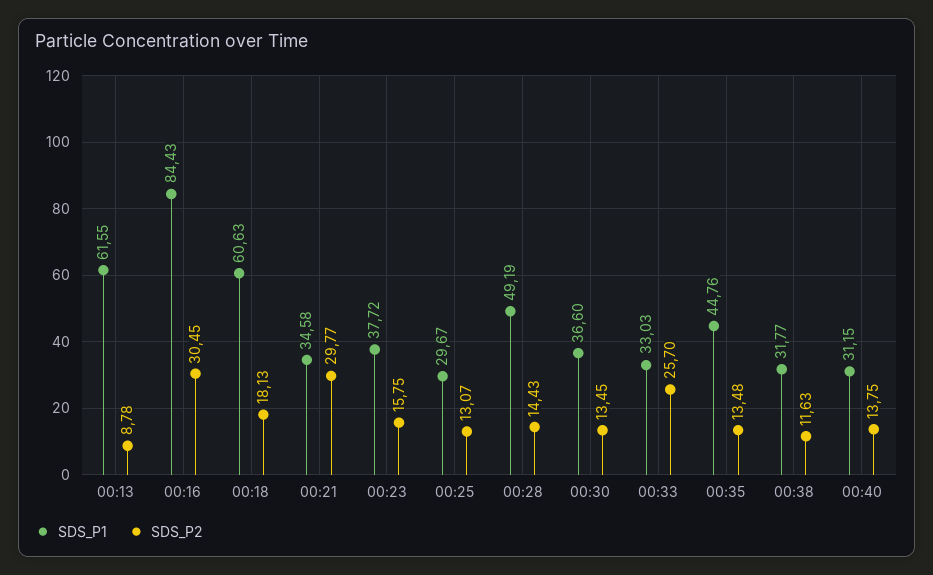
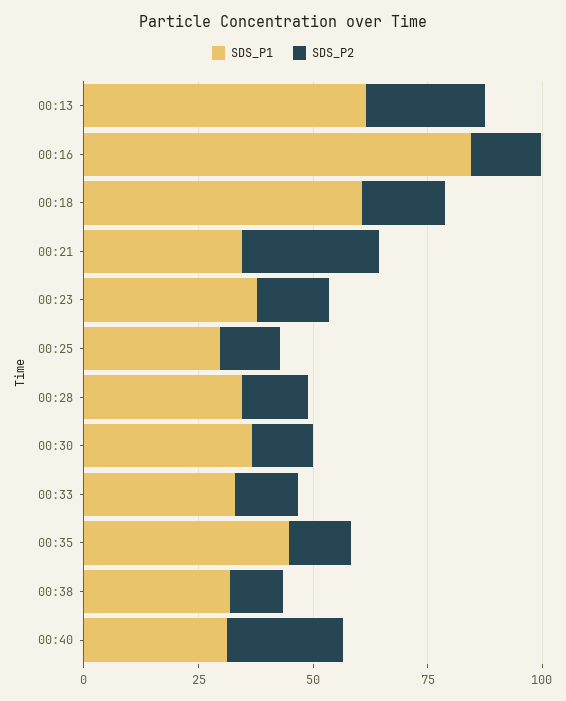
  {
    "SDS_P1": {
      "00:13": 61.55,
      "00:16": 84.43,
      "00:18": 60.63,
      "00:21": 34.58,
      "00:23": 37.72,
      "00:25": 29.67,
-     "00:28": 49.19,
+     "00:28": 35,
      "00:30": 36.6,
      "00:33": 33.03,
      "00:35": 44.76,
      "00:38": 31.77,
      "00:40": 31.15
    },
    "SDS_P2": {
-     "00:13": 8.78,
+     "00:13": 25,
-     "00:16": 30.45,
+     "00:16": 15,
      "00:18": 18.13,
      "00:21": 29.77,
      "00:23": 15.75,
      "00:25": 13.07,
      "00:28": 14.43,
      "00:30": 13.45,
-     "00:33": 25.7,
+     "00:33": 15,
      "00:35": 13.48,
      "00:38": 11.63,
-     "00:40": 13.75
+     "00:40": 25
    }
  }

